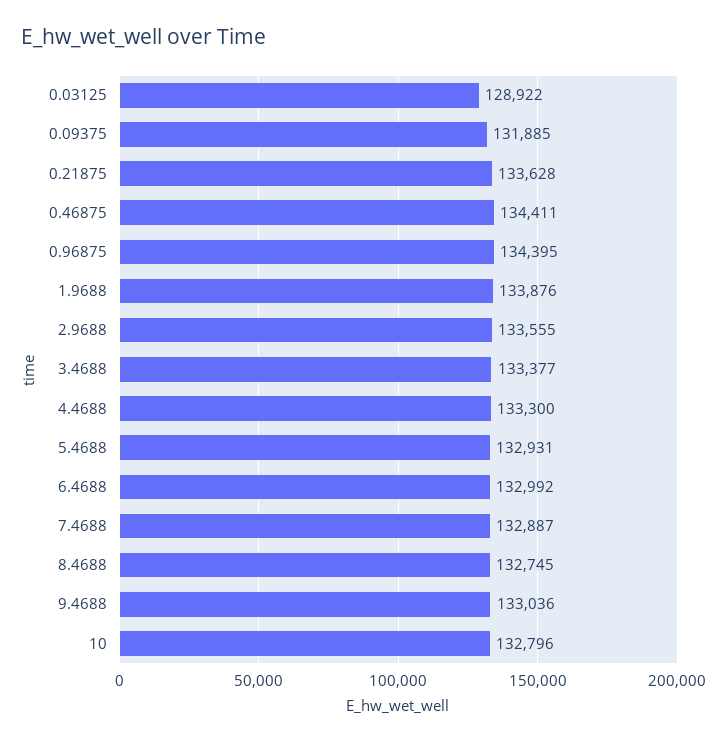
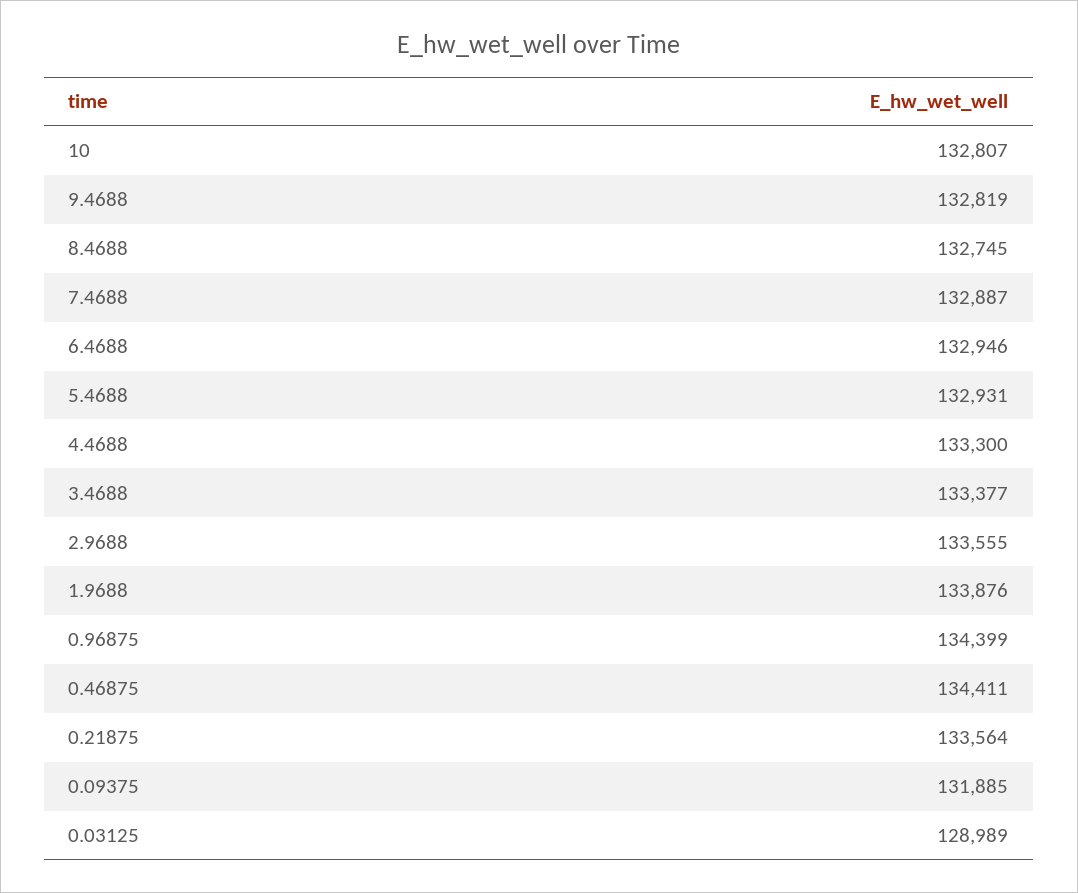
  {
-   "0.03125": 128922,
+   "0.03125": 128989,
    "0.09375": 131885,
-   "0.21875": 133628,
+   "0.21875": 133564,
    "0.46875": 134411,
-   "0.96875": 134395,
+   "0.96875": 134399,
    "1.9688": 133876,
    "2.9688": 133555,
    "3.4688": 133377,
    "4.4688": 133300,
    "5.4688": 132931,
-   "6.4688": 132992,
+   "6.4688": 132946,
    "7.4688": 132887,
    "8.4688": 132745,
-   "9.4688": 133036,
+   "9.4688": 132819,
-   "10": 132796
+   "10": 132807
  }

